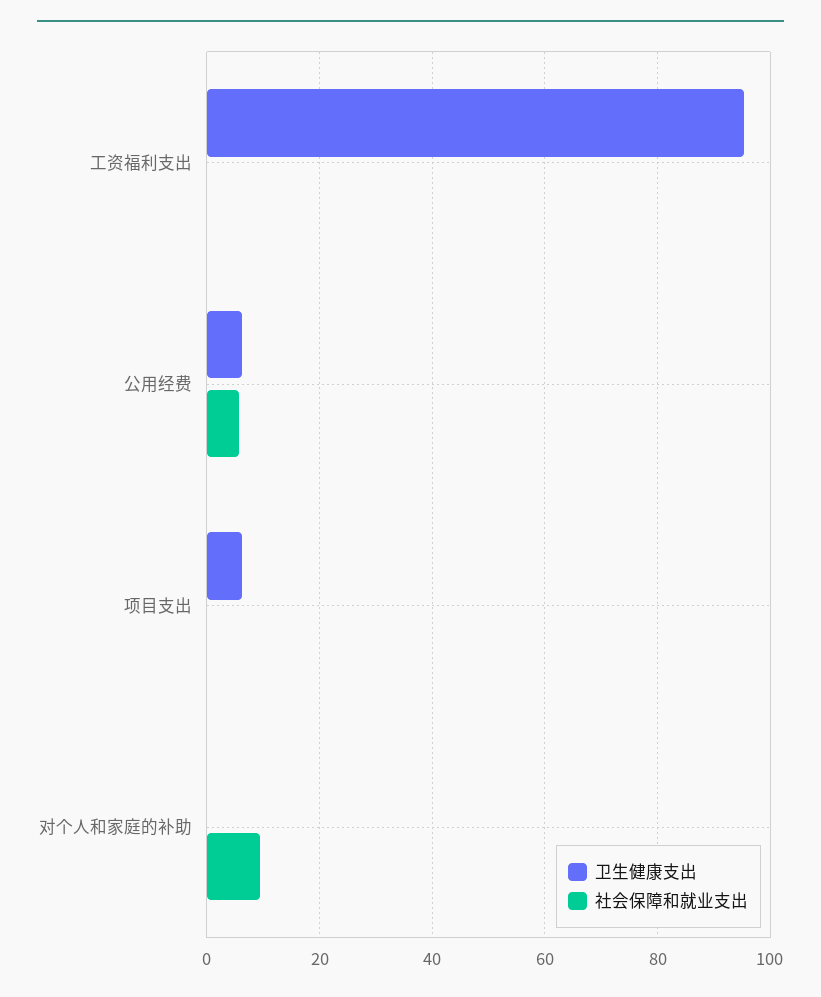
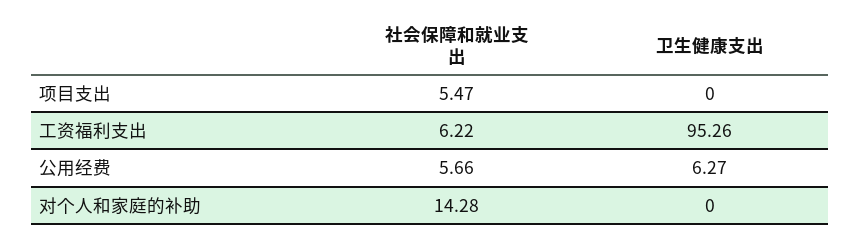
  {
    "卫生健康支出": {
      "工资福利支出": 95.26,
      "公用经费": 6.27,
-     "项目支出": 6,
+     "项目支出": 0,
      "对个人和家庭的补助": 0
    },
    "社会保障和就业支出": {
-     "工资福利支出": 0,
+     "工资福利支出": 6.22,
      "公用经费": 5.66,
-     "项目支出": 0,
+     "项目支出": 5.47,
-     "对个人和家庭的补助": 10
+     "对个人和家庭的补助": 14.28
    }
  }

